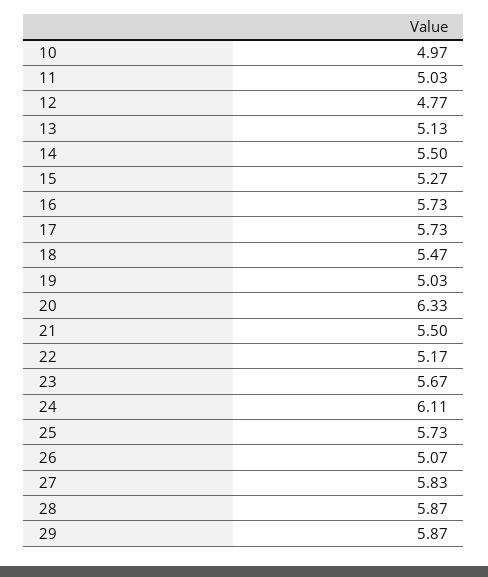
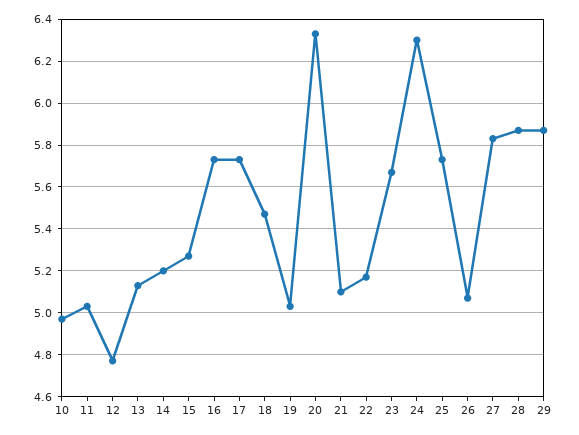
  {
    "10": 4.97,
    "11": 5.03,
    "12": 4.77,
    "13": 5.13,
-   "14": 5.5,
+   "14": 5.2,
    "15": 5.27,
    "16": 5.73,
    "17": 5.73,
    "18": 5.47,
    "19": 5.03,
    "20": 6.33,
-   "21": 5.5,
+   "21": 5.1,
    "22": 5.17,
    "23": 5.67,
-   "24": 6.11,
+   "24": 6.3,
    "25": 5.73,
    "26": 5.07,
    "27": 5.83,
    "28": 5.87,
    "29": 5.87
  }

